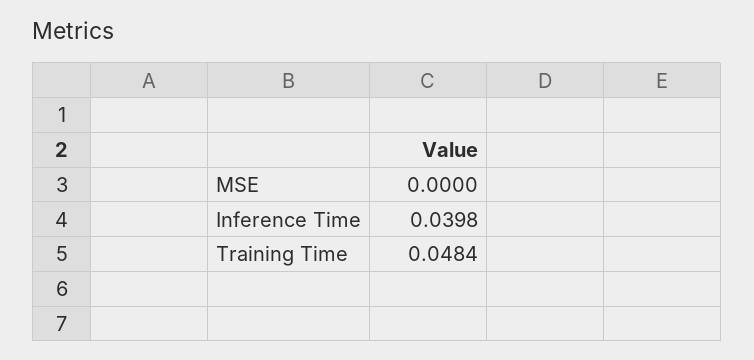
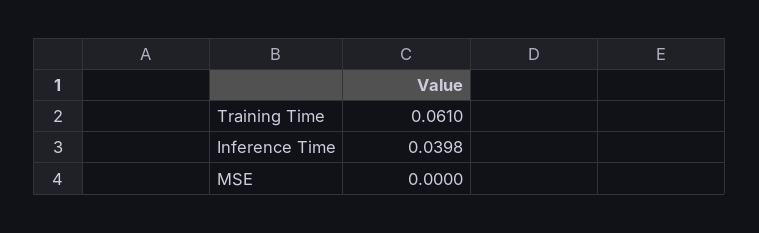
  {
    "MSE": 0,
    "Inference Time": 0.0398,
-   "Training Time": 0.0484
+   "Training Time": 0.061
  }

